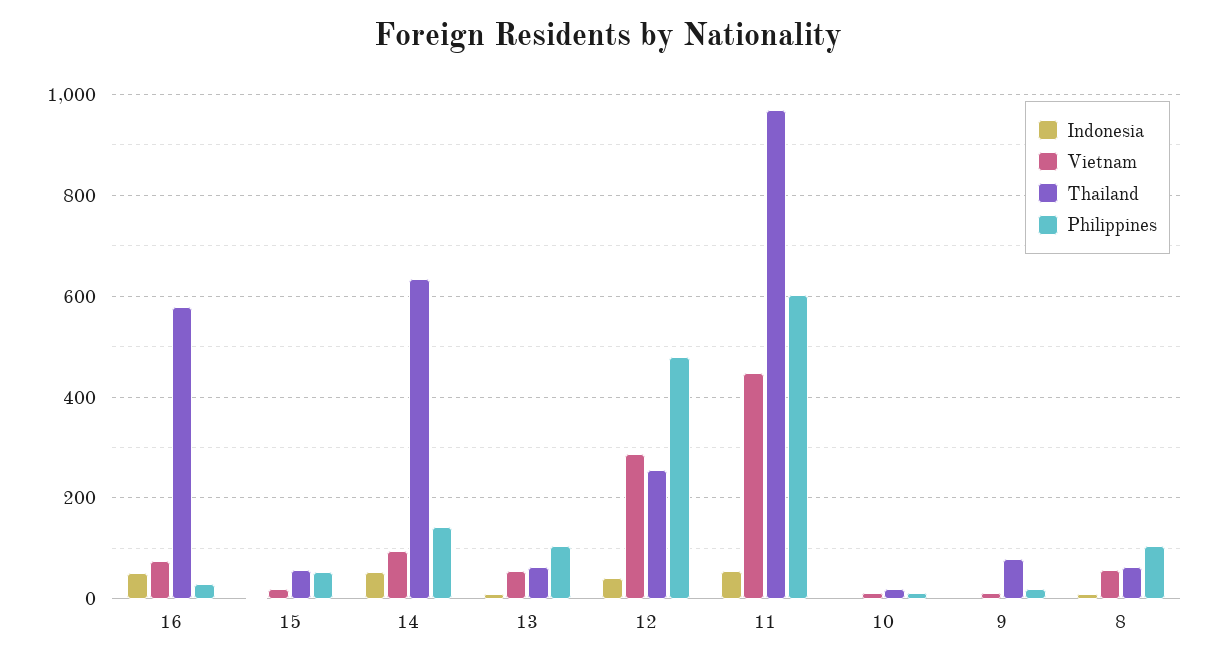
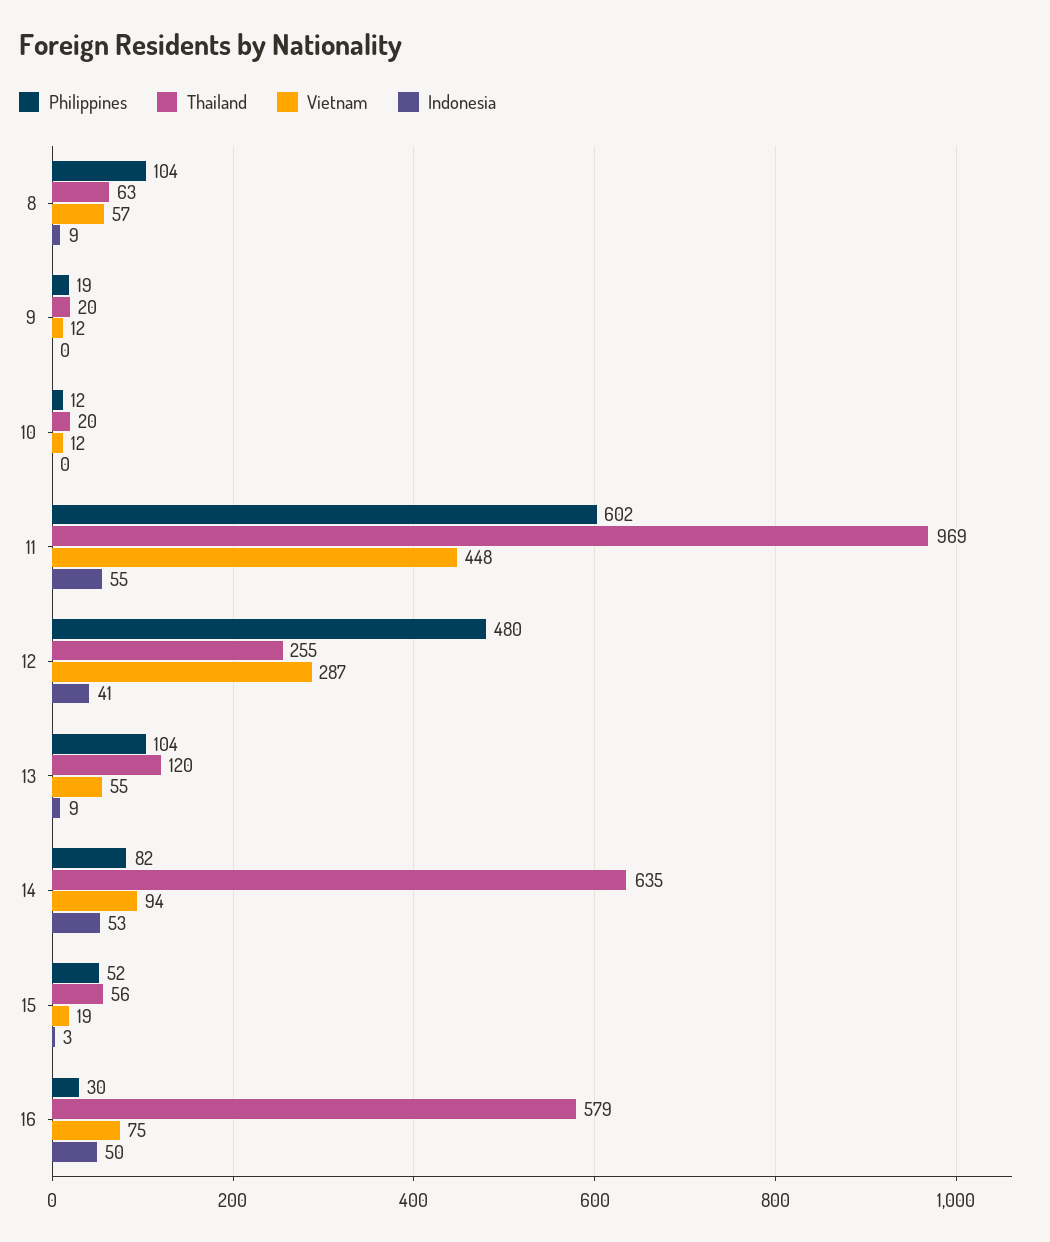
  {
    "Indonesia": {
      "16": 50,
      "15": 3,
      "14": 53,
      "13": 9,
      "12": 41,
      "11": 55,
      "10": 0,
      "9": 0,
      "8": 9
    },
    "Vietnam": {
      "16": 75,
      "15": 19,
      "14": 94,
      "13": 55,
      "12": 287,
      "11": 448,
      "10": 12,
      "9": 12,
      "8": 57
    },
    "Thailand": {
      "16": 579,
      "15": 56,
      "14": 635,
-     "13": 60,
+     "13": 120,
      "12": 255,
      "11": 969,
      "10": 20,
-     "9": 80,
+     "9": 20,
      "8": 63
    },
    "Philippines": {
      "16": 30,
      "15": 52,
-     "14": 140,
+     "14": 82,
      "13": 104,
      "12": 480,
      "11": 602,
      "10": 12,
      "9": 19,
      "8": 104
    }
  }

